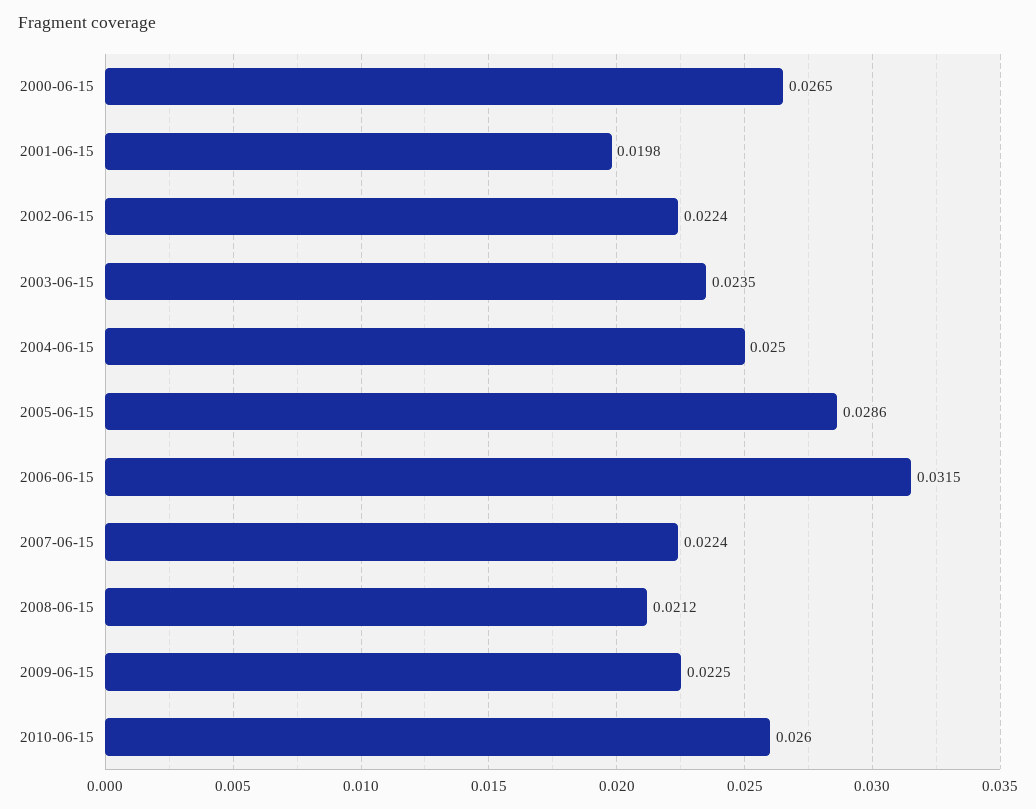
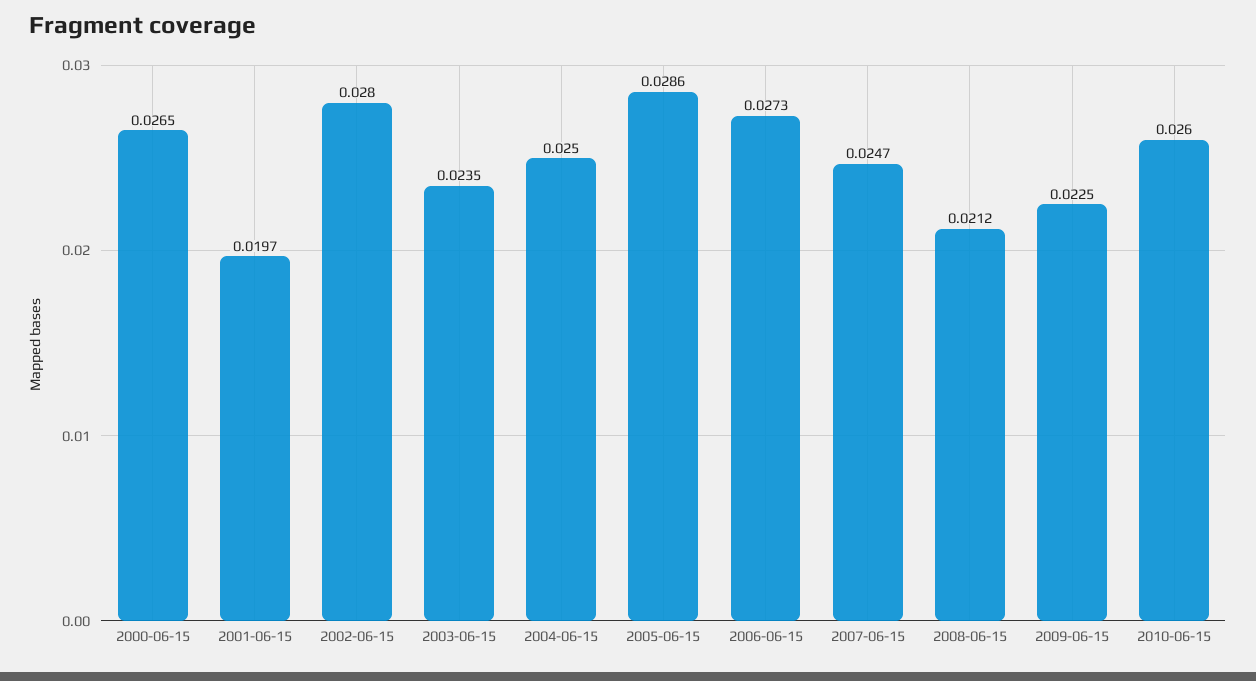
  {
    "2000-06-15": 0.0265,
-   "2001-06-15": 0.0198,
+   "2001-06-15": 0.0197,
-   "2002-06-15": 0.0224,
+   "2002-06-15": 0.028,
    "2003-06-15": 0.0235,
    "2004-06-15": 0.025,
    "2005-06-15": 0.0286,
-   "2006-06-15": 0.0315,
+   "2006-06-15": 0.0273,
-   "2007-06-15": 0.0224,
+   "2007-06-15": 0.0247,
    "2008-06-15": 0.0212,
    "2009-06-15": 0.0225,
    "2010-06-15": 0.026
  }

